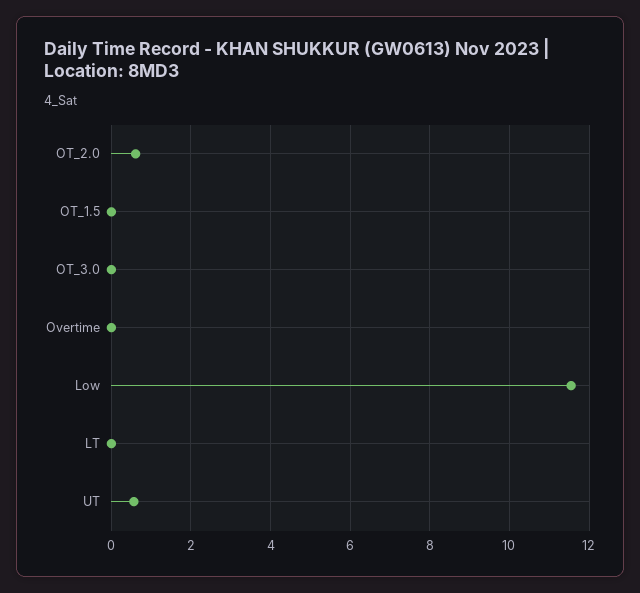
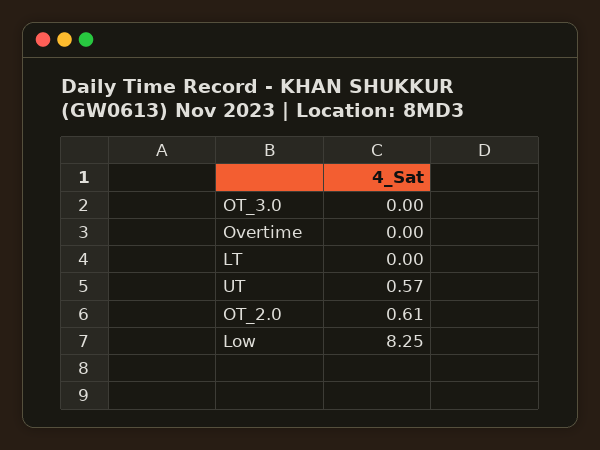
  {
    "OT_2.0": 0.61,
-   "OT_1.5": 0,
    "OT_3.0": 0,
    "Overtime": 0,
-   "Low": 11.6,
+   "Low": 8.25,
    "LT": 0,
    "UT": 0.57
  }

